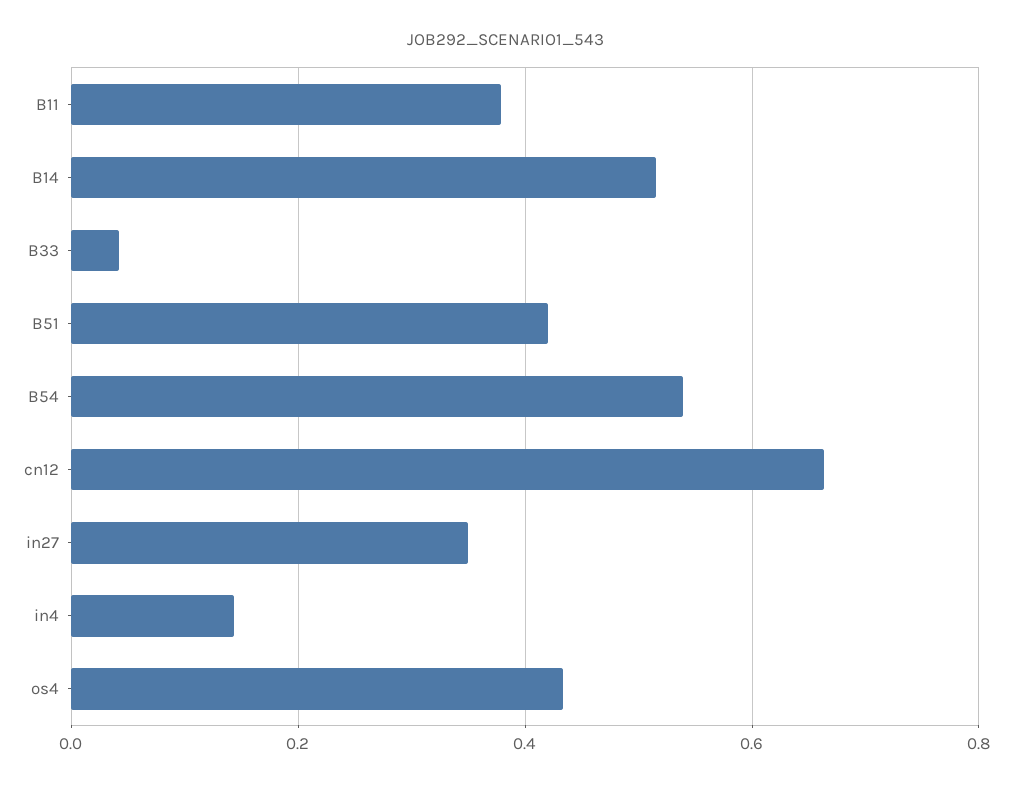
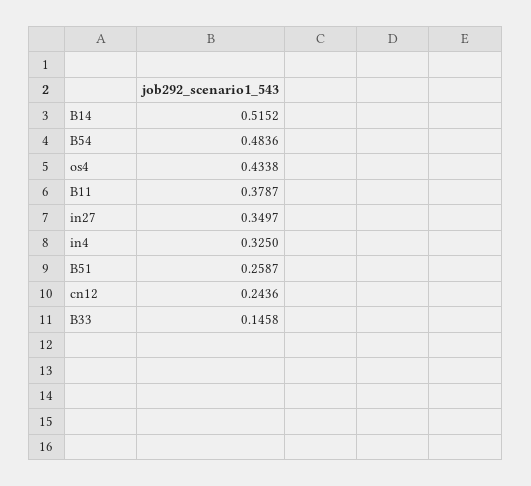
  {
    "B11": 0.3787,
    "B14": 0.5152,
-   "B33": 0.04,
+   "B33": 0.1458,
-   "B51": 0.42,
+   "B51": 0.2587,
-   "B54": 0.54,
+   "B54": 0.4836,
-   "cn12": 0.66,
+   "cn12": 0.2436,
    "in27": 0.3497,
-   "in4": 0.14,
+   "in4": 0.325,
    "os4": 0.4338
  }

